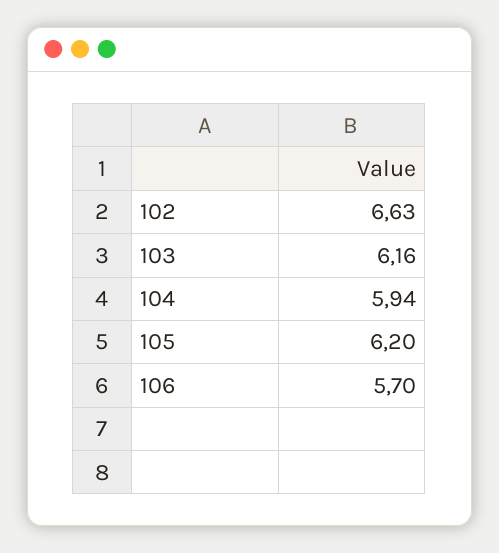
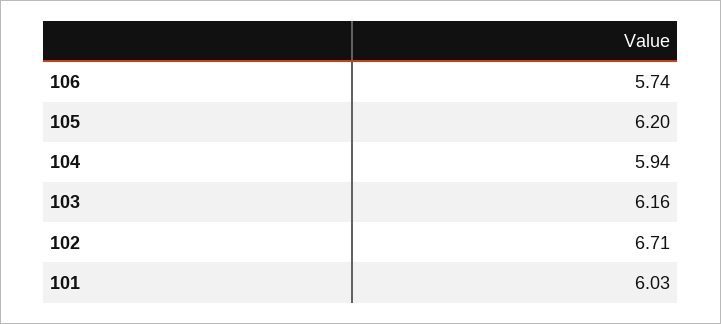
  {
-   "102": 6.63,
+   "102": 6.71,
    "103": 6.16,
    "104": 5.94,
    "105": 6.2,
-   "106": 5.7
+   "106": 5.74,
+   "101": 6.03
  }

